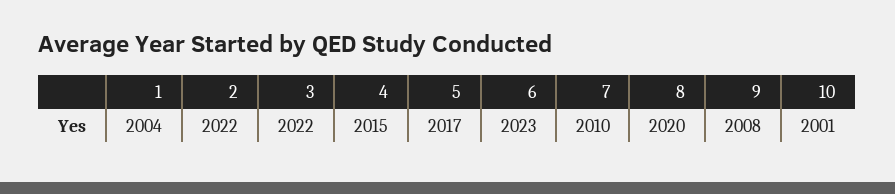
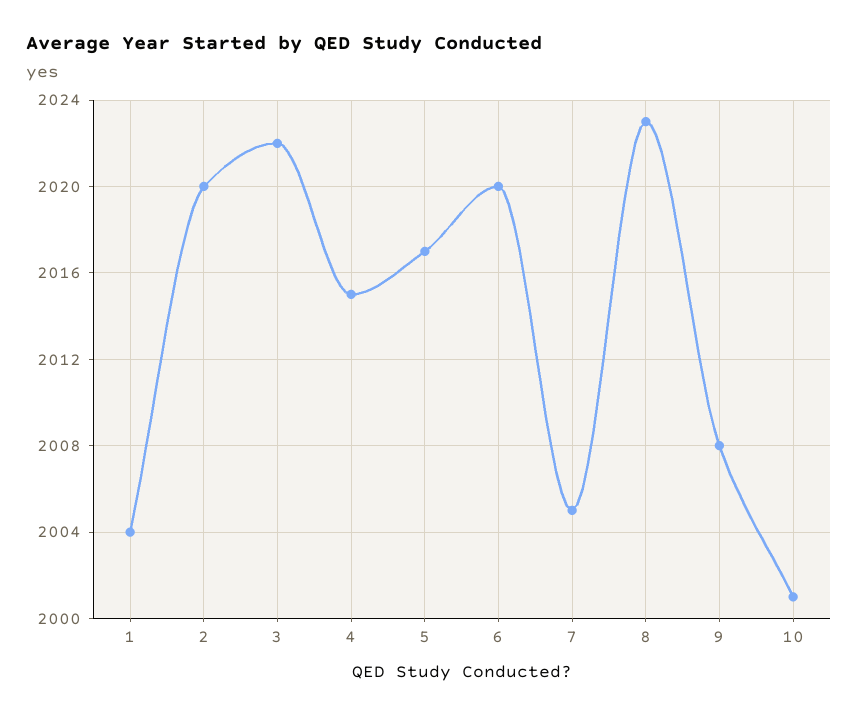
  {
    "1": 2004,
-   "2": 2022,
+   "2": 2020,
    "3": 2022,
    "4": 2015,
    "5": 2017,
-   "6": 2023,
+   "6": 2020,
-   "7": 2010,
+   "7": 2005,
-   "8": 2020,
+   "8": 2023,
    "9": 2008,
    "10": 2001
  }

